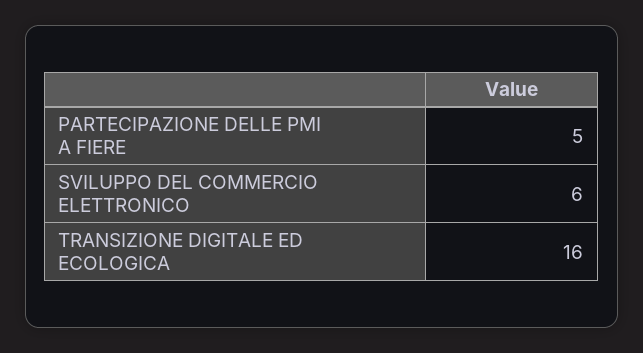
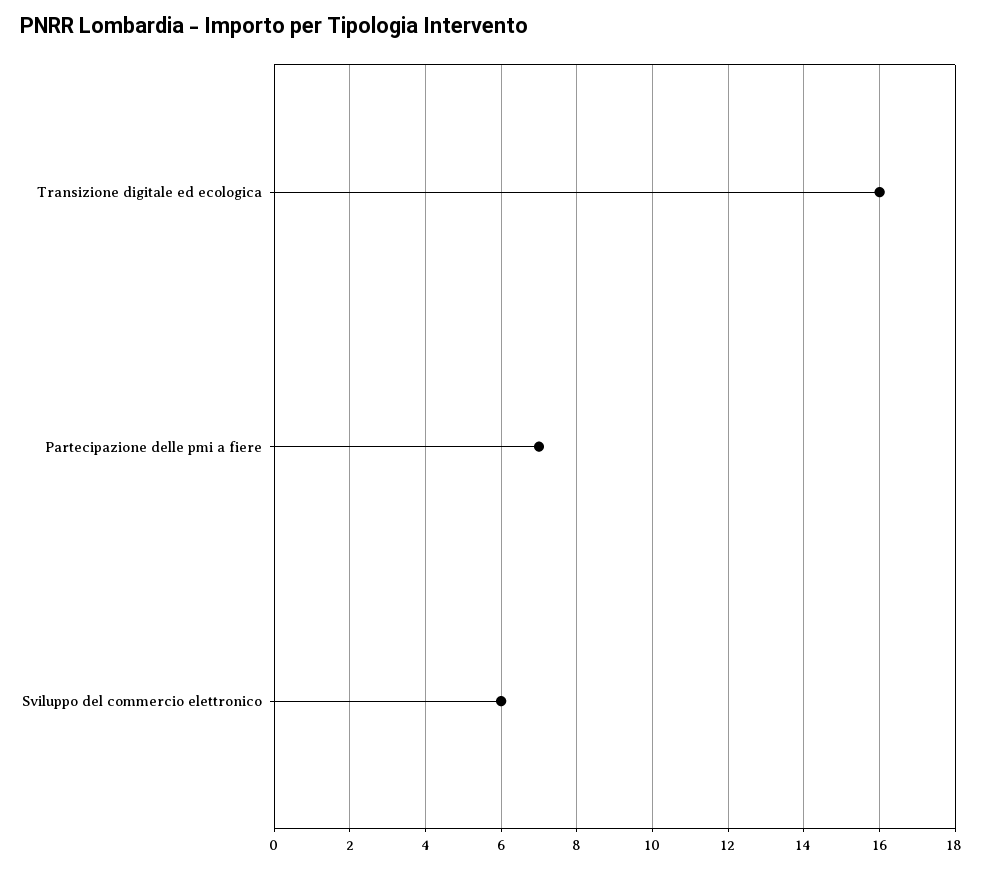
  {
-   "PARTECIPAZIONE DELLE PMI A FIERE": 5,
+   "PARTECIPAZIONE DELLE PMI A FIERE": 7,
    "SVILUPPO DEL COMMERCIO ELETTRONICO": 6,
    "TRANSIZIONE DIGITALE ED ECOLOGICA": 16
  }

